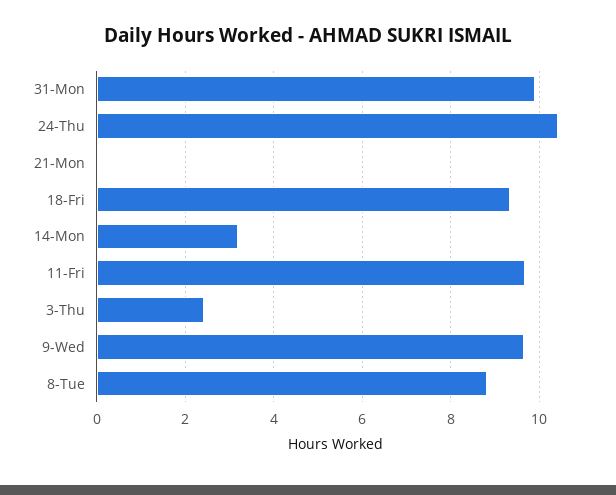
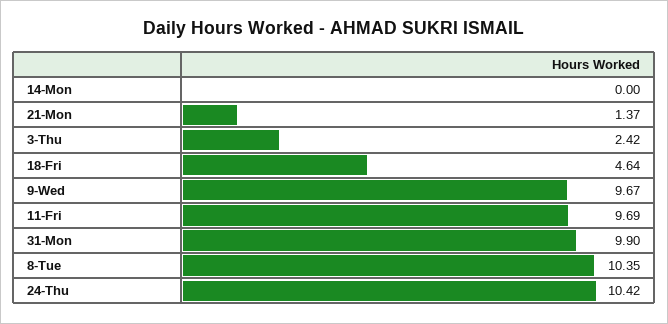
  {
    "31-Mon": 9.9,
    "24-Thu": 10.42,
-   "21-Mon": 0,
+   "21-Mon": 1.37,
-   "18-Fri": 9.4,
+   "18-Fri": 4.64,
-   "14-Mon": 3.2,
+   "14-Mon": 0,
    "11-Fri": 9.69,
    "3-Thu": 2.42,
    "9-Wed": 9.67,
-   "8-Tue": 8.8
+   "8-Tue": 10.35
  }

